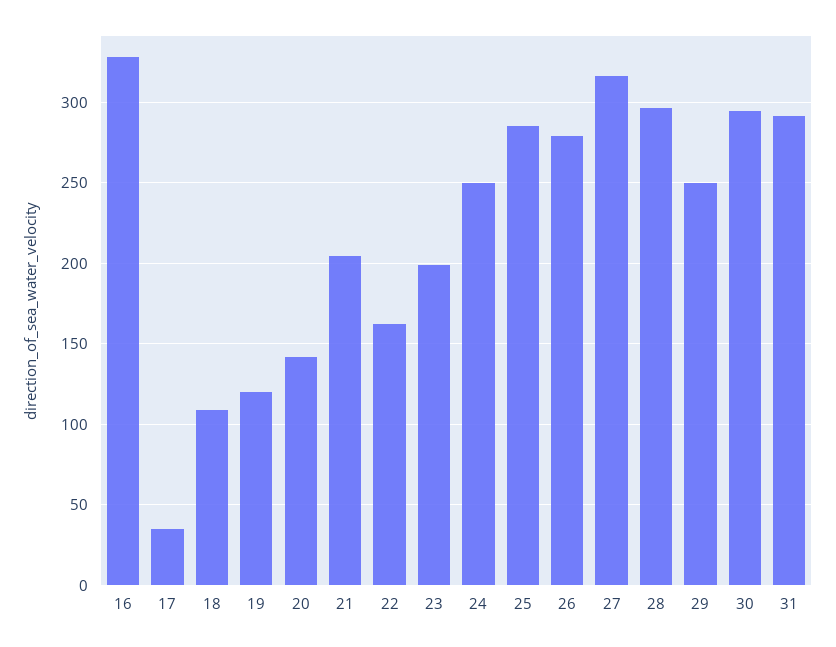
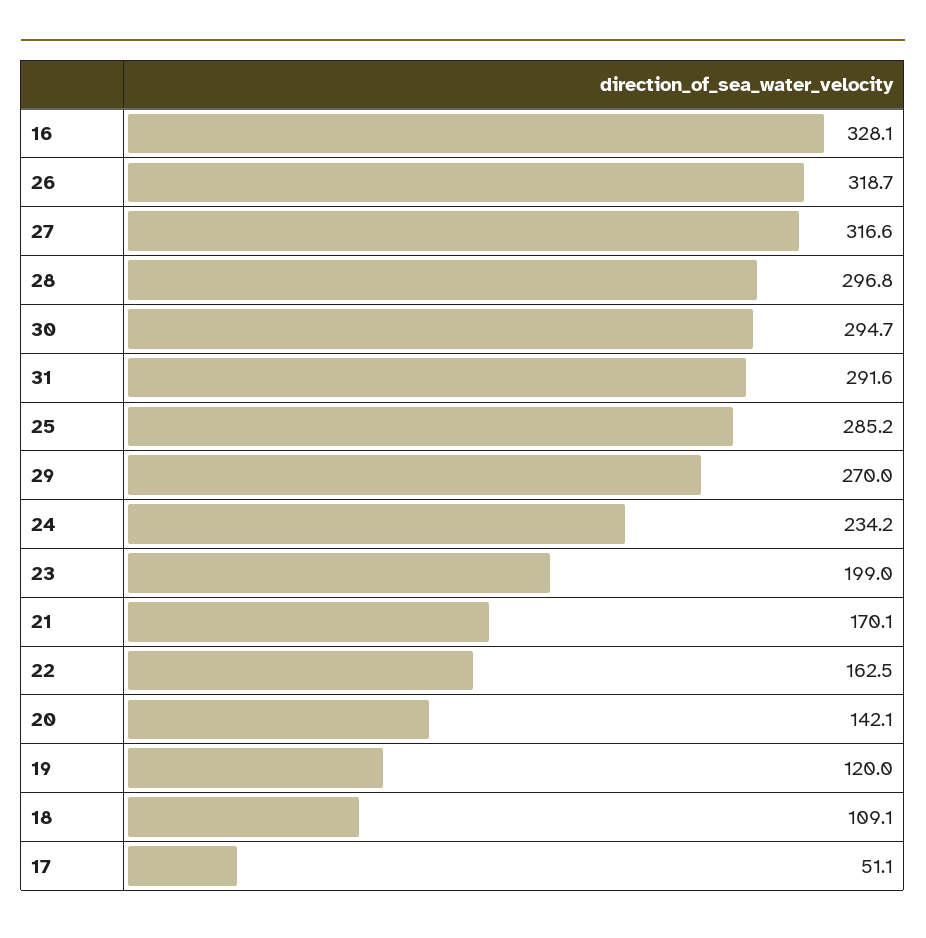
  {
    "16": 328.1,
-   "17": 35,
+   "17": 51.1,
    "18": 109.1,
    "19": 120,
    "20": 142.1,
-   "21": 205,
+   "21": 170.1,
    "22": 162.5,
    "23": 199,
-   "24": 250,
+   "24": 234.2,
    "25": 285.2,
-   "26": 280,
+   "26": 318.7,
    "27": 316.6,
    "28": 296.8,
-   "29": 250,
+   "29": 270,
    "30": 294.7,
    "31": 291.6
  }

